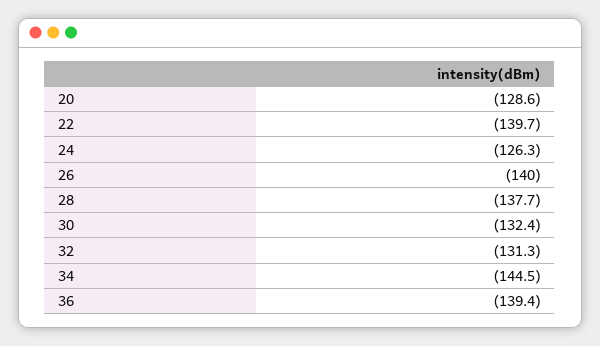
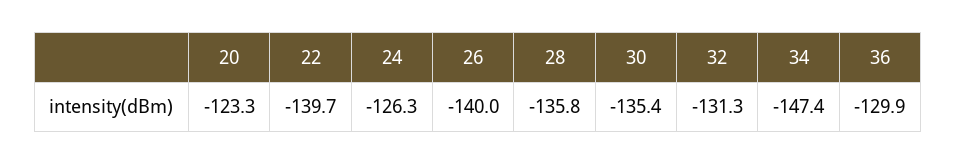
  {
-   "20": -128.6,
+   "20": -123.3,
    "22": -139.7,
    "24": -126.3,
    "26": -140,
-   "28": -137.7,
+   "28": -135.8,
-   "30": -132.4,
+   "30": -135.4,
    "32": -131.3,
-   "34": -144.5,
+   "34": -147.4,
-   "36": -139.4
+   "36": -129.9
  }

